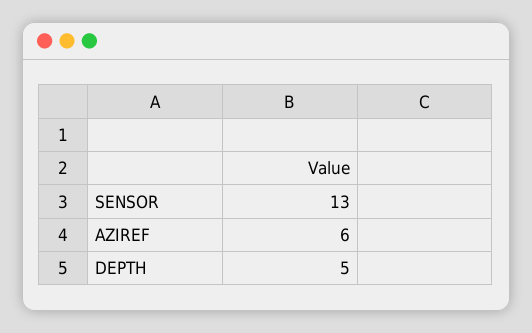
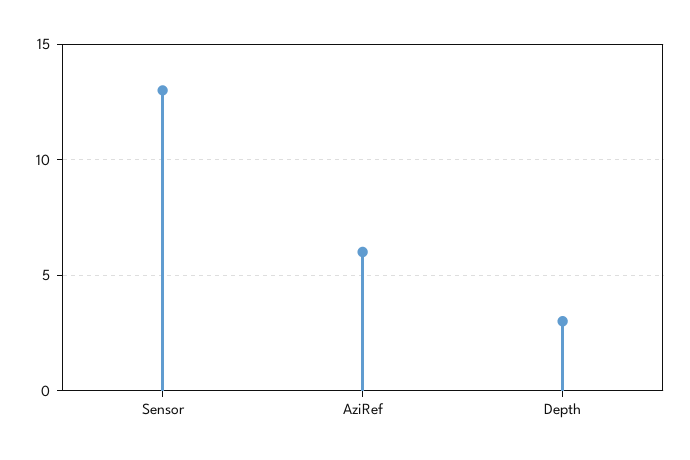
  {
    "SENSOR": 13,
    "AZIREF": 6,
-   "DEPTH": 5
+   "DEPTH": 3
  }

